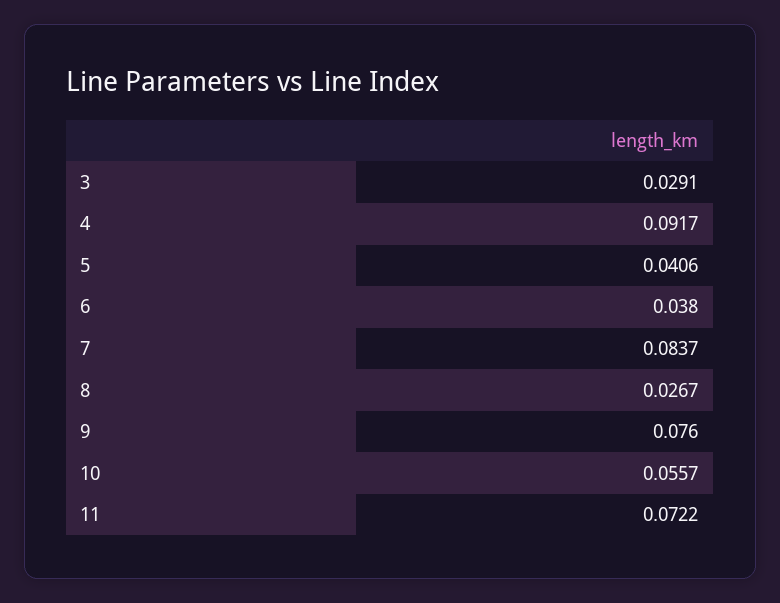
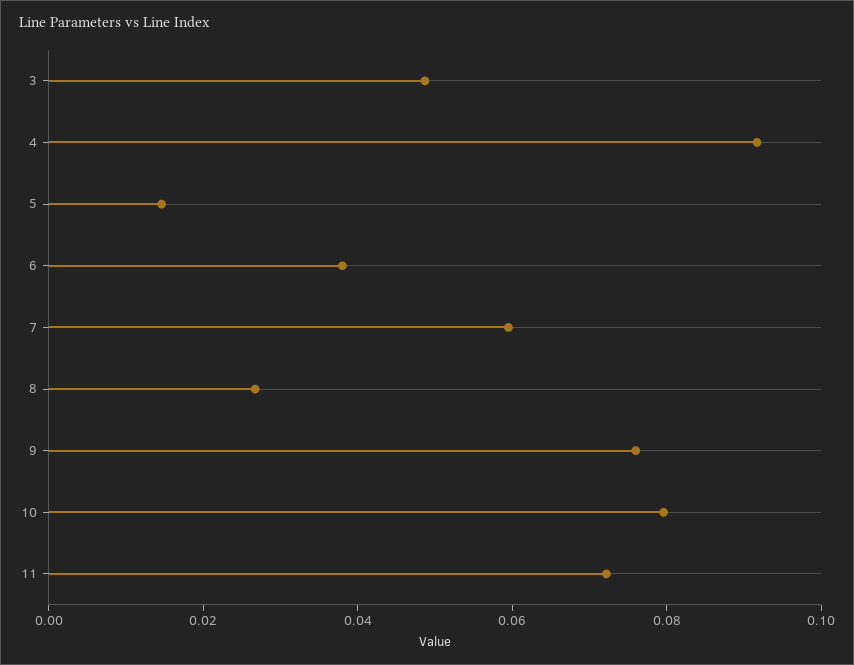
  {
-   "3": 0.0291,
+   "3": 0.05,
    "4": 0.0917,
-   "5": 0.0406,
+   "5": 0.015,
    "6": 0.038,
-   "7": 0.0837,
+   "7": 0.06,
    "8": 0.0267,
    "9": 0.076,
-   "10": 0.0557,
+   "10": 0.08,
    "11": 0.0722
  }

